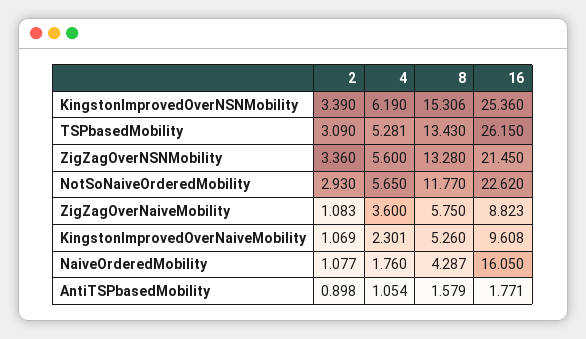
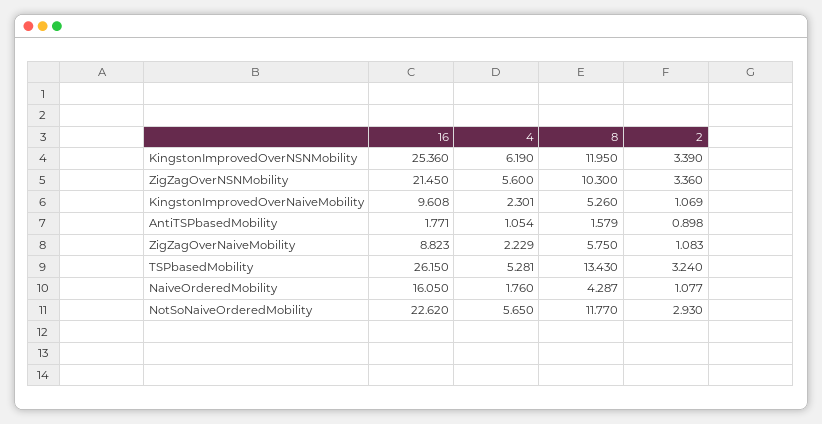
  {
    "2": {
      "KingstonImprovedOverNSNMobility": 3.39,
-     "TSPbasedMobility": 3.09,
+     "TSPbasedMobility": 3.24,
      "ZigZagOverNSNMobility": 3.36,
      "NotSoNaiveOrderedMobility": 2.93,
      "ZigZagOverNaiveMobility": 1.083,
      "KingstonImprovedOverNaiveMobility": 1.069,
      "NaiveOrderedMobility": 1.077,
      "AntiTSPbasedMobility": 0.898
    },
    "4": {
      "KingstonImprovedOverNSNMobility": 6.19,
      "TSPbasedMobility": 5.281,
      "ZigZagOverNSNMobility": 5.6,
      "NotSoNaiveOrderedMobility": 5.65,
-     "ZigZagOverNaiveMobility": 3.6,
+     "ZigZagOverNaiveMobility": 2.229,
      "KingstonImprovedOverNaiveMobility": 2.301,
      "NaiveOrderedMobility": 1.76,
      "AntiTSPbasedMobility": 1.054
    },
    "8": {
-     "KingstonImprovedOverNSNMobility": 15.306,
+     "KingstonImprovedOverNSNMobility": 11.95,
      "TSPbasedMobility": 13.43,
-     "ZigZagOverNSNMobility": 13.28,
+     "ZigZagOverNSNMobility": 10.3,
      "NotSoNaiveOrderedMobility": 11.77,
      "ZigZagOverNaiveMobility": 5.75,
      "KingstonImprovedOverNaiveMobility": 5.26,
      "NaiveOrderedMobility": 4.287,
      "AntiTSPbasedMobility": 1.579
    },
    "16": {
      "KingstonImprovedOverNSNMobility": 25.36,
      "TSPbasedMobility": 26.15,
      "ZigZagOverNSNMobility": 21.45,
      "NotSoNaiveOrderedMobility": 22.62,
      "ZigZagOverNaiveMobility": 8.823,
      "KingstonImprovedOverNaiveMobility": 9.608,
      "NaiveOrderedMobility": 16.05,
      "AntiTSPbasedMobility": 1.771
    }
  }

